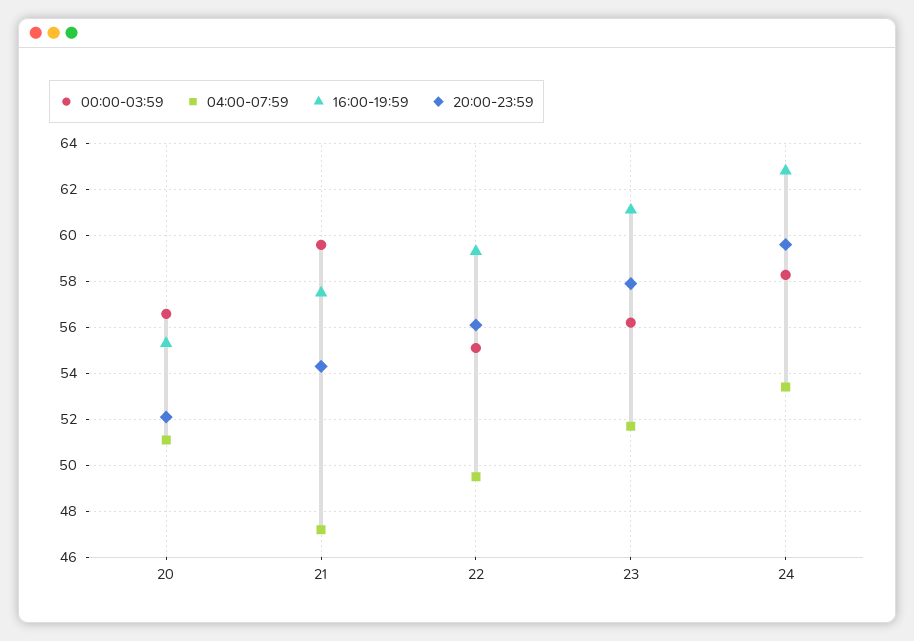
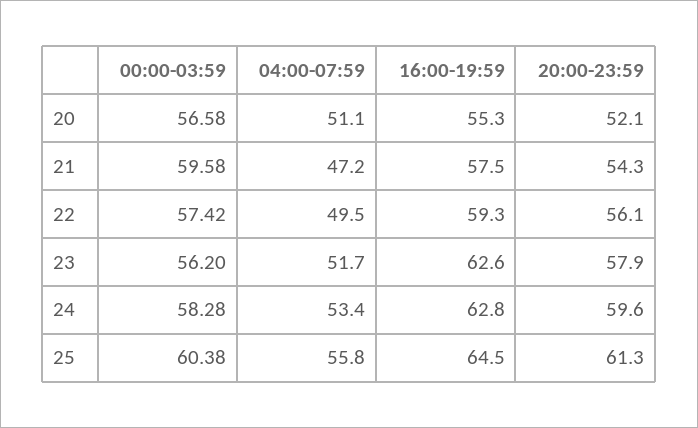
  {
    "00:00-03:59": {
      "20": 56.58,
      "21": 59.58,
-     "22": 55,
+     "22": 57.42,
      "23": 56.2,
-     "24": 58.28
+     "24": 58.28,
+     "25": 60.38
    },
    "04:00-07:59": {
      "20": 51.1,
      "21": 47.2,
      "22": 49.5,
      "23": 51.7,
-     "24": 53.4
+     "24": 53.4,
+     "25": 55.8
    },
    "16:00-19:59": {
      "20": 55.3,
      "21": 57.5,
      "22": 59.3,
-     "23": 61,
+     "23": 62.6,
-     "24": 62.8
+     "24": 62.8,
+     "25": 64.5
    },
    "20:00-23:59": {
      "20": 52.1,
      "21": 54.3,
      "22": 56.1,
      "23": 57.9,
-     "24": 59.6
+     "24": 59.6,
+     "25": 61.3
    }
  }

